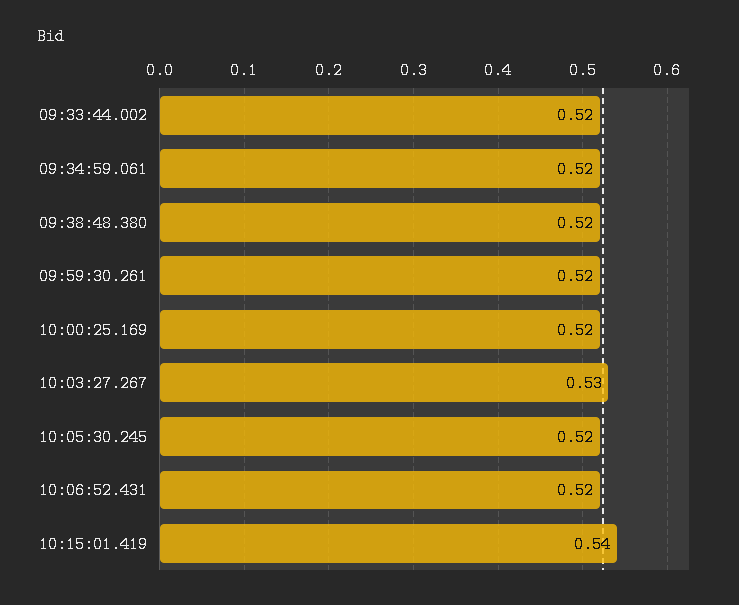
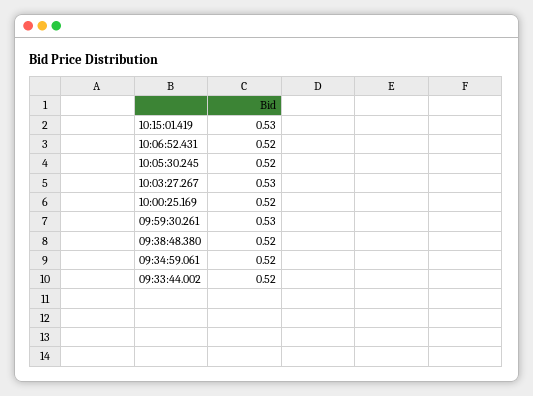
  {
    "09:33:44.002": 0.52,
    "09:34:59.061": 0.52,
    "09:38:48.380": 0.52,
-   "09:59:30.261": 0.52,
+   "09:59:30.261": 0.53,
    "10:00:25.169": 0.52,
    "10:03:27.267": 0.53,
    "10:05:30.245": 0.52,
    "10:06:52.431": 0.52,
-   "10:15:01.419": 0.54
+   "10:15:01.419": 0.53
  }

